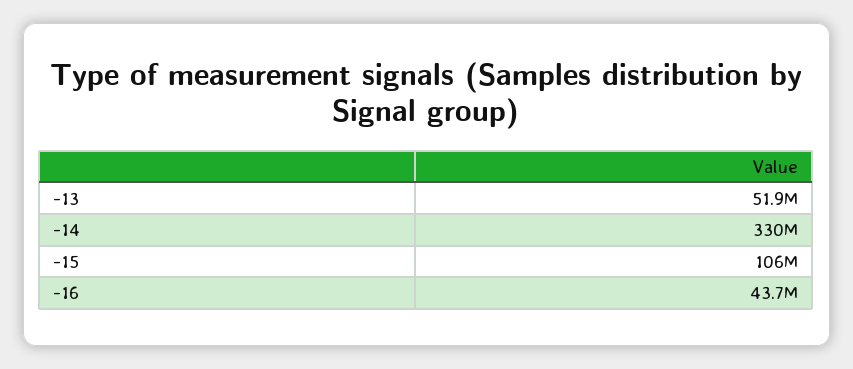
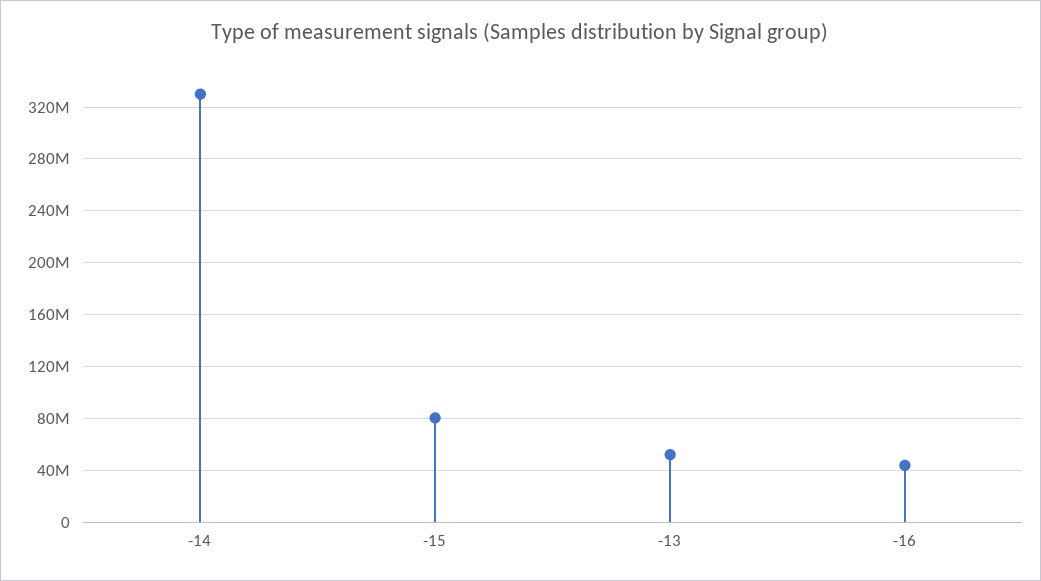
  {
    "-13": 51900000,
    "-14": 330000000,
-   "-15": 106000000,
+   "-15": 80000000,
    "-16": 43700000
  }

